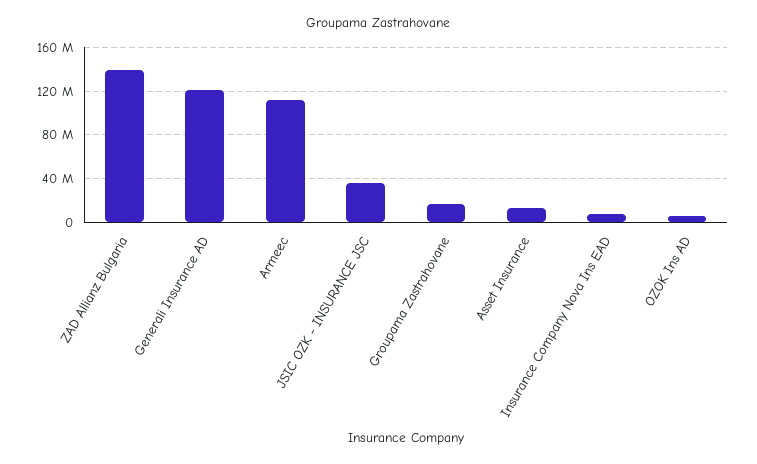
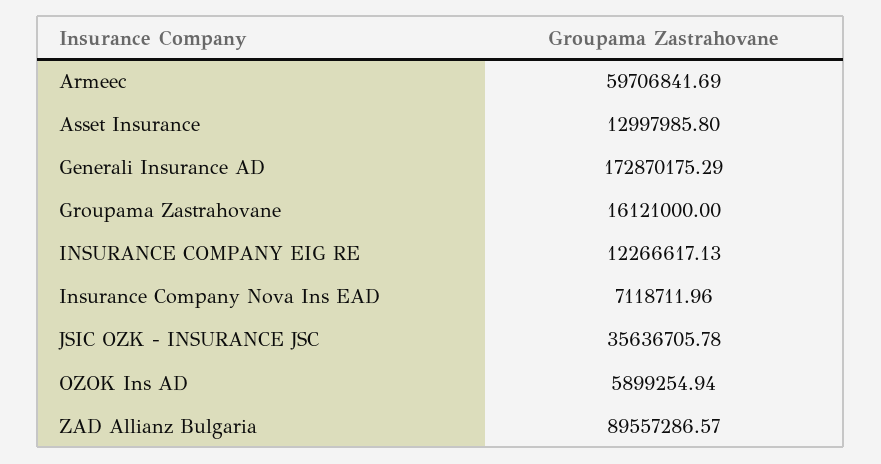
  {
-   "ZAD Allianz Bulgaria": 140000000,
+   "ZAD Allianz Bulgaria": 89557286.57,
-   "Generali Insurance AD": 120000000,
+   "Generali Insurance AD": 172870175.29,
-   "Armeec": 110000000,
+   "Armeec": 59706841.69,
    "JSIC OZK - INSURANCE JSC": 35636705.78,
    "Groupama Zastrahovane": 16121000,
    "Asset Insurance": 12997985.8,
    "Insurance Company Nova Ins EAD": 7118711.96,
-   "OZOK Ins AD": 5899254.94
+   "OZOK Ins AD": 5899254.94,
+   "INSURANCE COMPANY EIG RE": 12266617.13
  }

